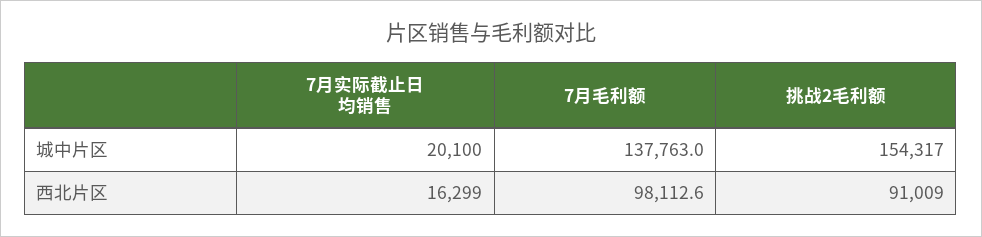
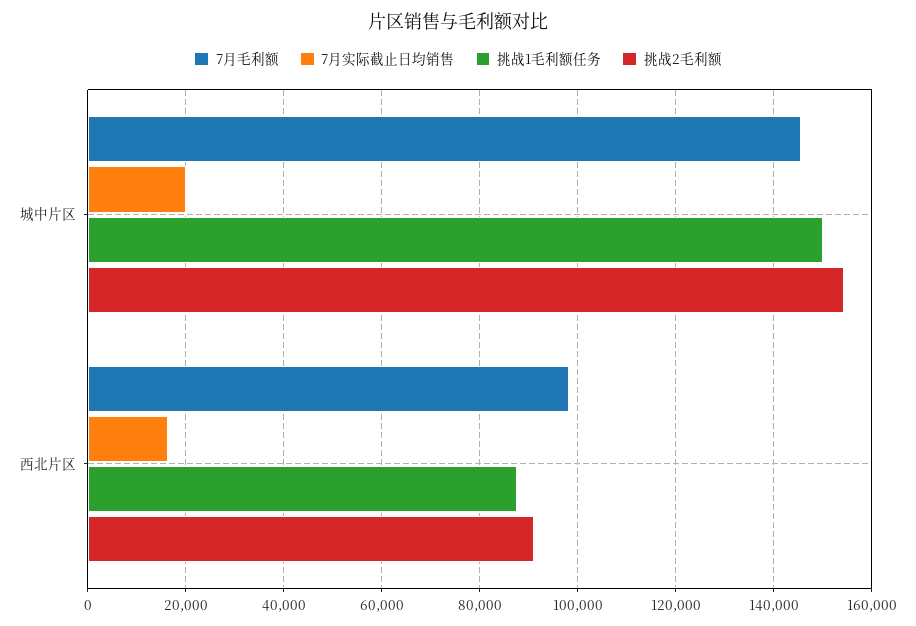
  {
    "7月实际截止日均销售": {
      "城中片区": 20100,
      "西北片区": 16299
    },
    "7月毛利额": {
-     "城中片区": 137763,
+     "城中片区": 146000,
      "西北片区": 98112.6
    },
    "挑战2毛利额": {
      "城中片区": 154317,
      "西北片区": 91009
-   }
+   },
+   "挑战1毛利额任务": {
+     "城中片区": 150000,
+     "西北片区": 88000
+   }
  }

